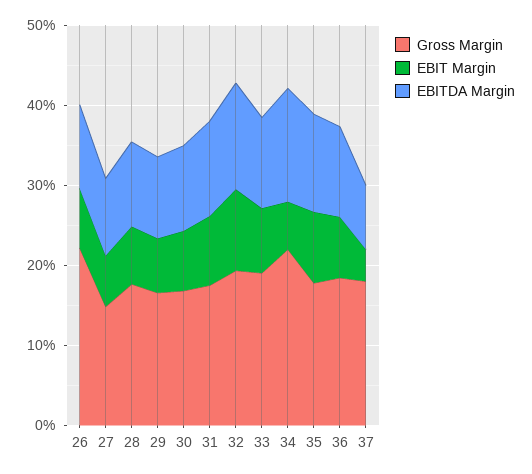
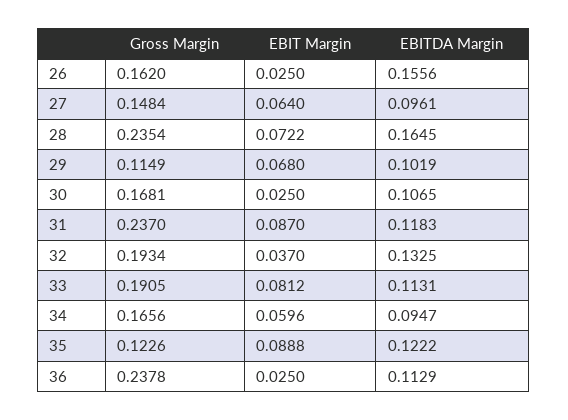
  {
    "Gross Margin": {
-     "26": 0.22,
+     "26": 0.162,
      "27": 0.1484,
-     "28": 0.18,
+     "28": 0.2354,
-     "29": 0.16,
+     "29": 0.1149,
      "30": 0.1681,
-     "31": 0.18,
+     "31": 0.237,
      "32": 0.1934,
      "33": 0.1905,
-     "34": 0.22,
+     "34": 0.1656,
-     "35": 0.18,
+     "35": 0.1226,
-     "36": 0.18,
+     "36": 0.2378
-     "37": 0.18
    },
    "EBIT Margin": {
-     "26": 0.08,
+     "26": 0.025,
      "27": 0.064,
      "28": 0.0722,
      "29": 0.068,
-     "30": 0.08,
+     "30": 0.025,
      "31": 0.087,
-     "32": 0.1,
+     "32": 0.037,
      "33": 0.0812,
      "34": 0.0596,
      "35": 0.0888,
-     "36": 0.08,
+     "36": 0.025
-     "37": 0.04
    },
    "EBITDA Margin": {
-     "26": 0.1,
+     "26": 0.1556,
      "27": 0.0961,
-     "28": 0.1,
+     "28": 0.1645,
      "29": 0.1019,
      "30": 0.1065,
      "31": 0.1183,
      "32": 0.1325,
      "33": 0.1131,
-     "34": 0.14,
+     "34": 0.0947,
      "35": 0.1222,
-     "36": 0.1129,
+     "36": 0.1129
-     "37": 0.08
    }
  }

